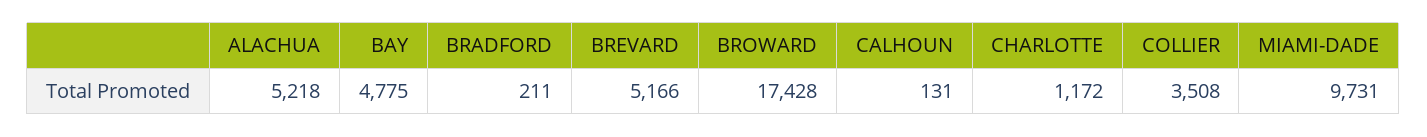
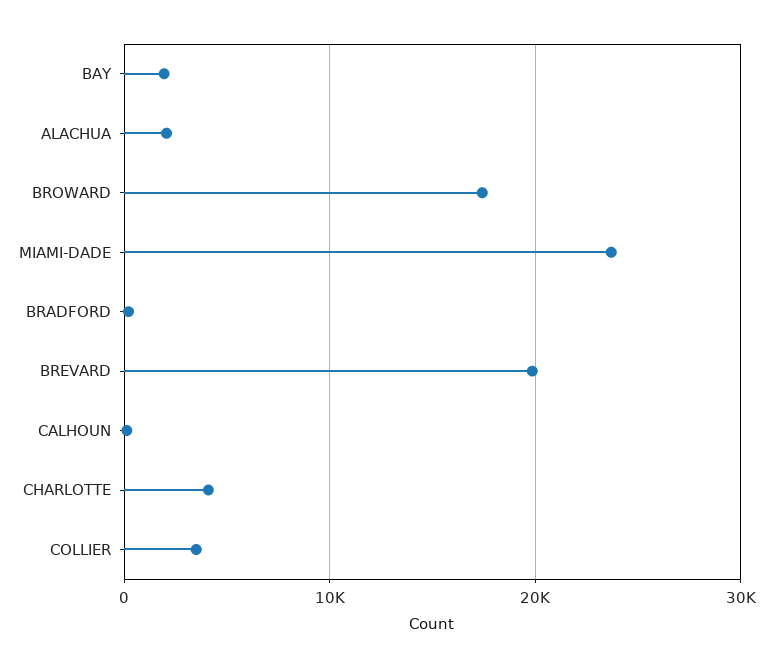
  {
-   "ALACHUA": 5218,
+   "ALACHUA": 2000,
-   "BAY": 4775,
+   "BAY": 2000,
    "BRADFORD": 211,
-   "BREVARD": 5166,
+   "BREVARD": 20000,
    "BROWARD": 17428,
    "CALHOUN": 131,
-   "CHARLOTTE": 1172,
+   "CHARLOTTE": 4000,
    "COLLIER": 3508,
-   "MIAMI-DADE": 9731
+   "MIAMI-DADE": 24000
  }

